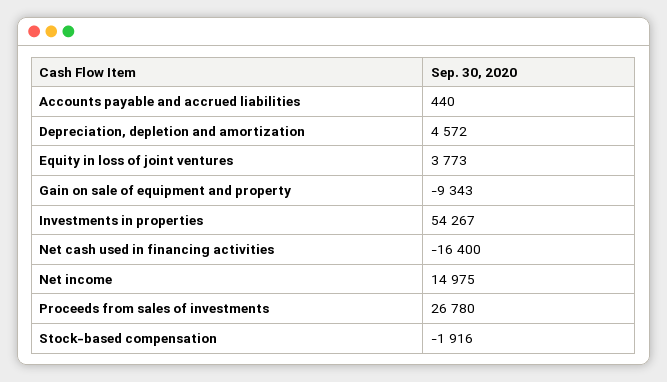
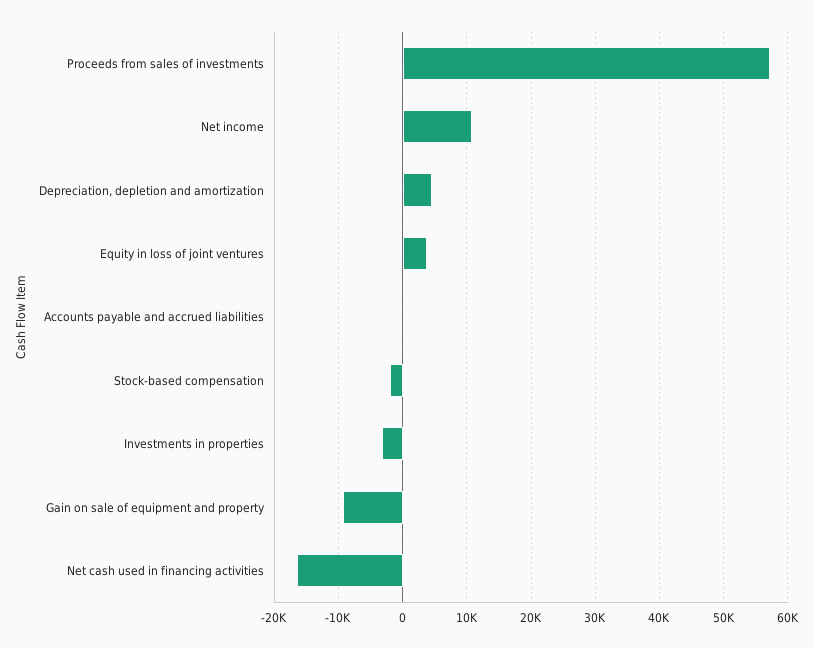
  {
    "Accounts payable and accrued liabilities": 440,
    "Depreciation, depletion and amortization": 4572,
    "Equity in loss of joint ventures": 3773,
    "Gain on sale of equipment and property": -9343,
-   "Investments in properties": 54267,
+   "Investments in properties": -3000,
    "Net cash used in financing activities": -16400,
-   "Net income": 14975,
+   "Net income": 11000,
-   "Proceeds from sales of investments": 26780,
+   "Proceeds from sales of investments": 57000,
    "Stock-based compensation": -1916
  }

